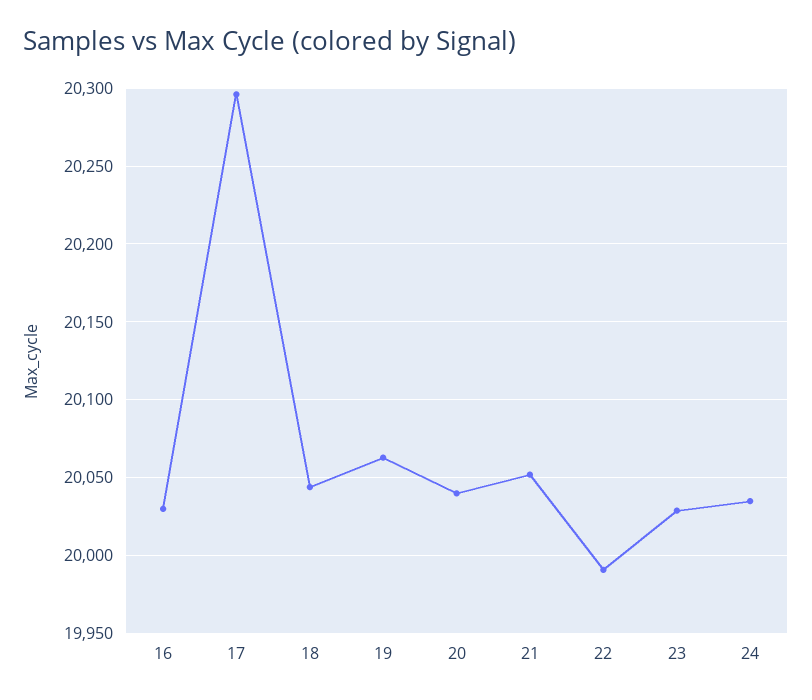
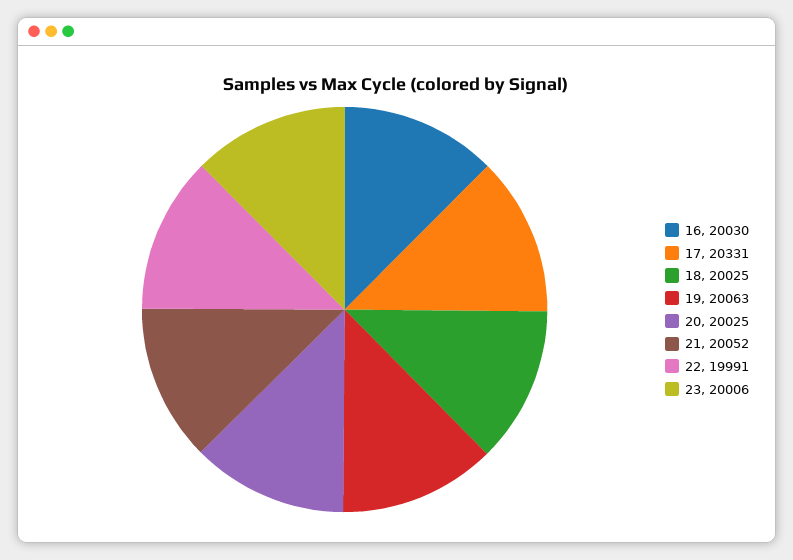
  {
    "16": 20030,
-   "17": 20295,
+   "17": 20331,
-   "18": 20045,
+   "18": 20025,
    "19": 20063,
-   "20": 20040,
+   "20": 20025,
    "21": 20052,
    "22": 19991,
-   "23": 20030,
+   "23": 20006
-   "24": 20035
  }

